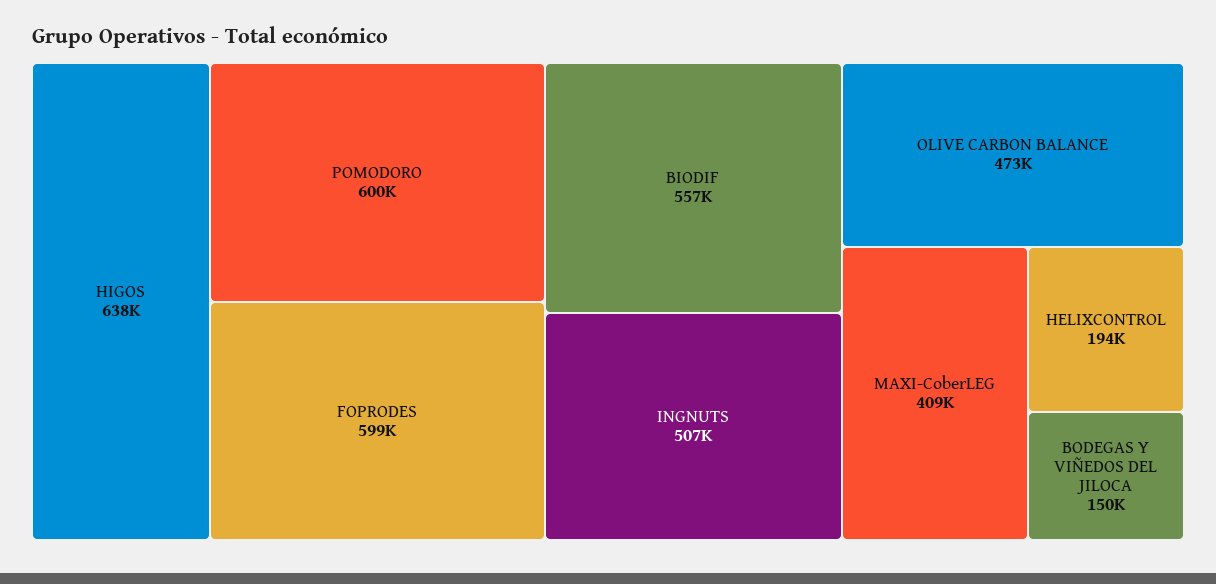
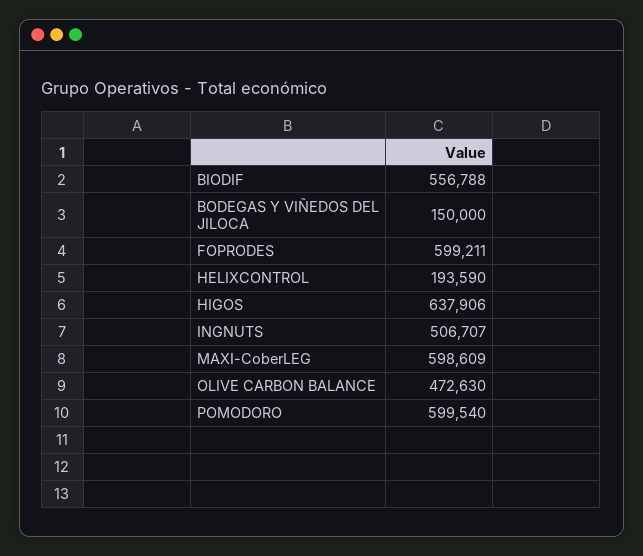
  {
    "HIGOS": 637906,
    "POMODORO": 599540,
    "FOPRODES": 599211,
    "BIODIF": 556788,
    "INGNUTS": 506707,
    "OLIVE CARBON BALANCE": 472630,
-   "MAXI-CoberLEG": 409000,
+   "MAXI-CoberLEG": 598609,
    "HELIXCONTROL": 193590,
    "BODEGAS Y VIÑEDOS DEL JILOCA": 150000
  }

